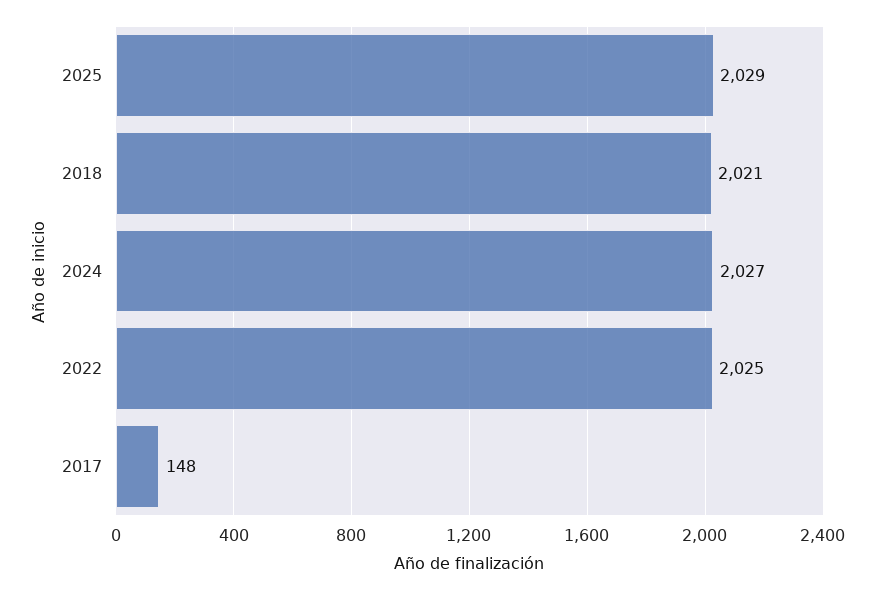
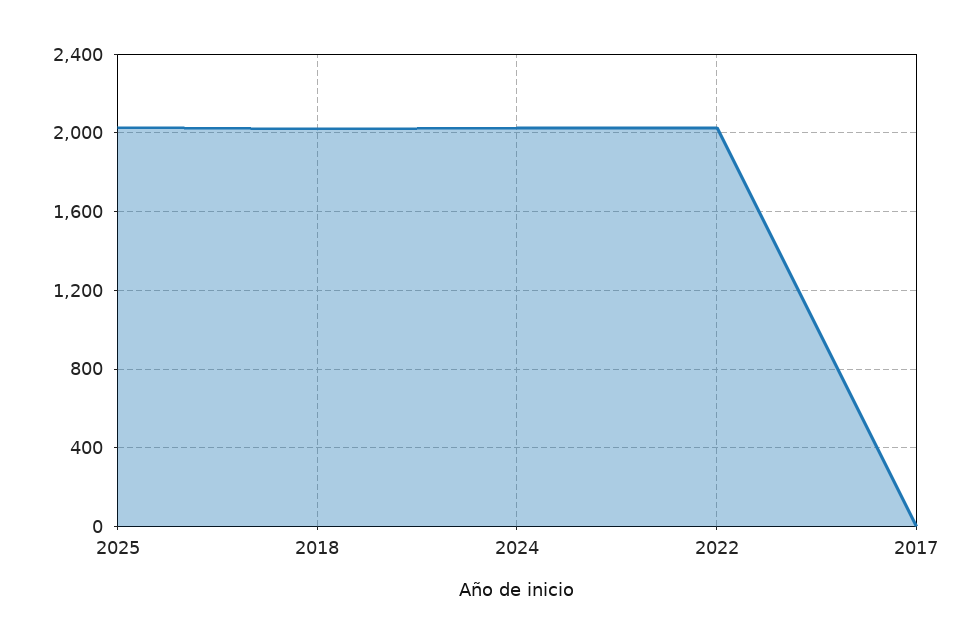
  {
    "2025": 2029,
    "2018": 2021,
    "2024": 2027,
    "2022": 2025,
-   "2017": 148
+   "2017": 0
  }

